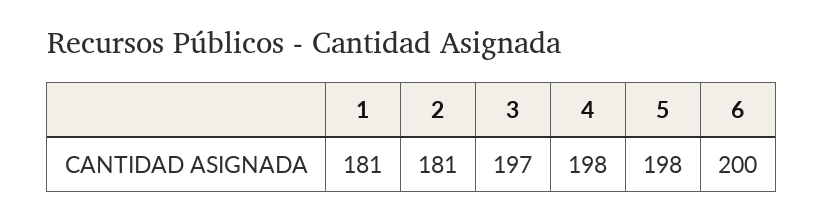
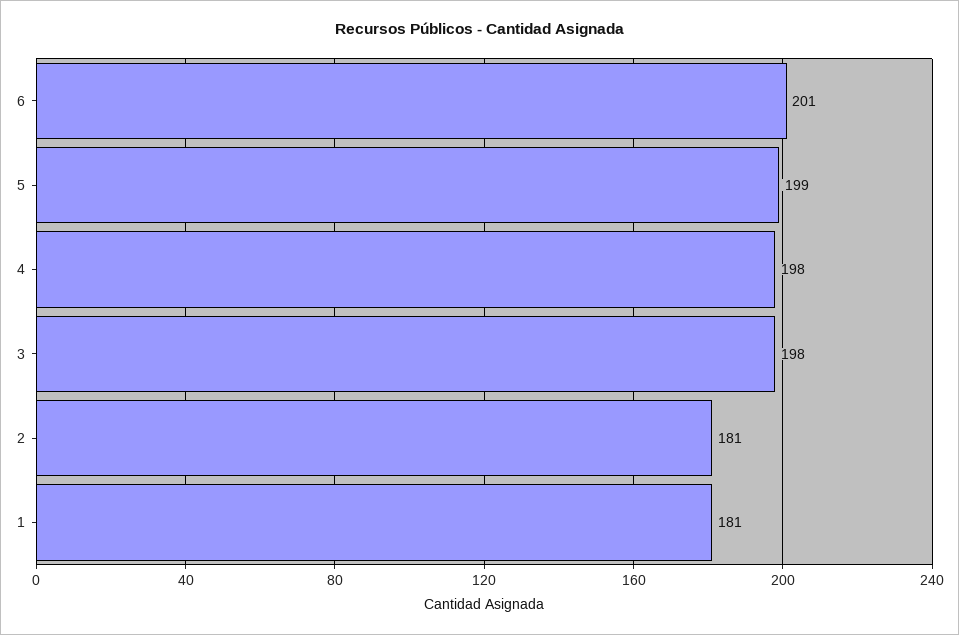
  {
    "1": 181,
    "2": 181,
-   "3": 197,
+   "3": 198,
    "4": 198,
-   "5": 198,
+   "5": 199,
-   "6": 200
+   "6": 201
  }

